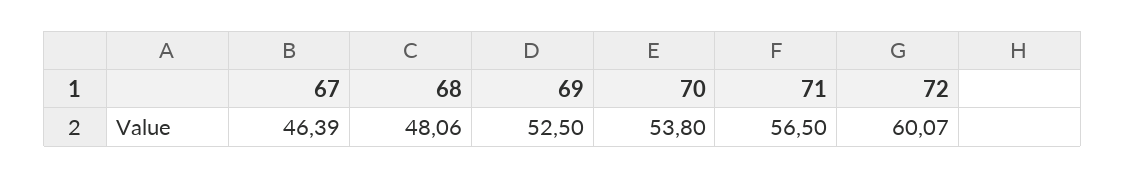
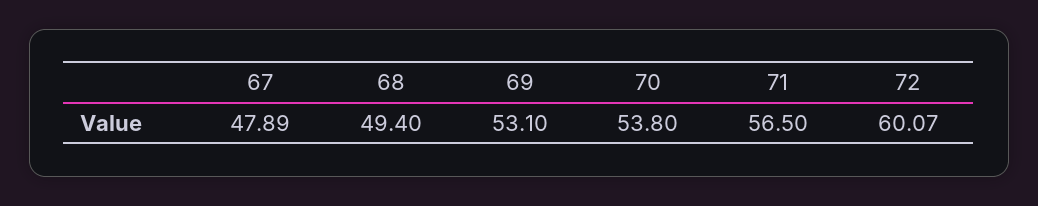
  {
-   "67": 46.39,
+   "67": 47.89,
-   "68": 48.06,
+   "68": 49.4,
-   "69": 52.5,
+   "69": 53.1,
    "70": 53.8,
    "71": 56.5,
    "72": 60.07
  }

